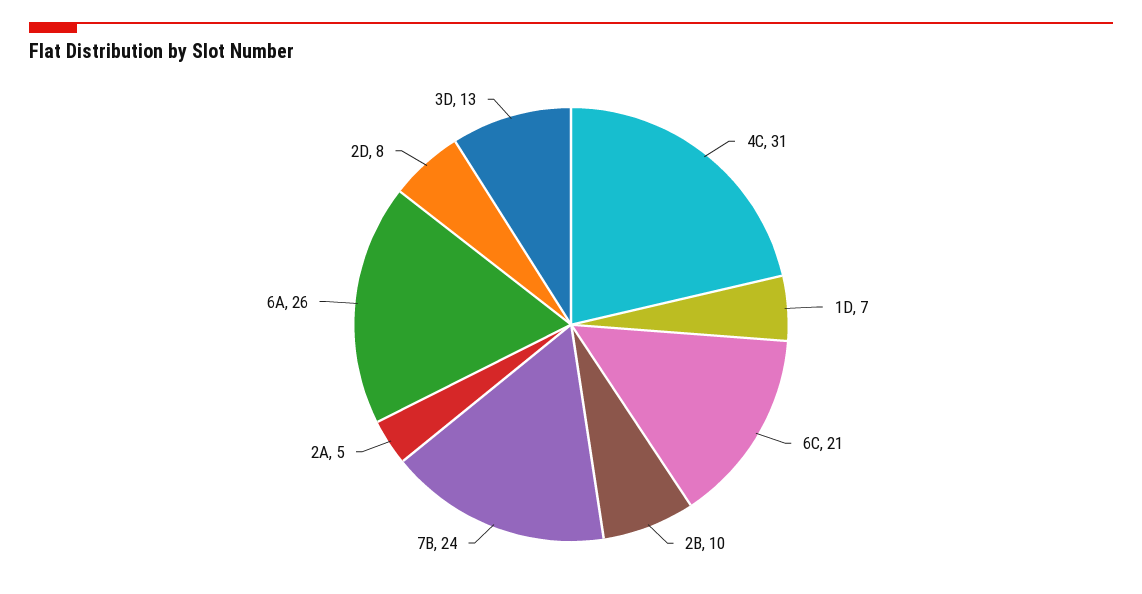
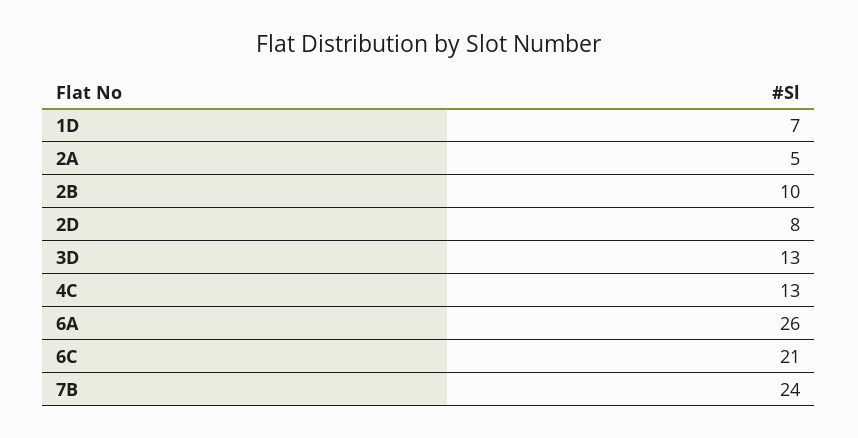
  {
-   "4C": 31,
+   "4C": 13,
    "1D": 7,
    "6C": 21,
    "2B": 10,
    "7B": 24,
    "2A": 5,
    "6A": 26,
    "2D": 8,
    "3D": 13
  }

